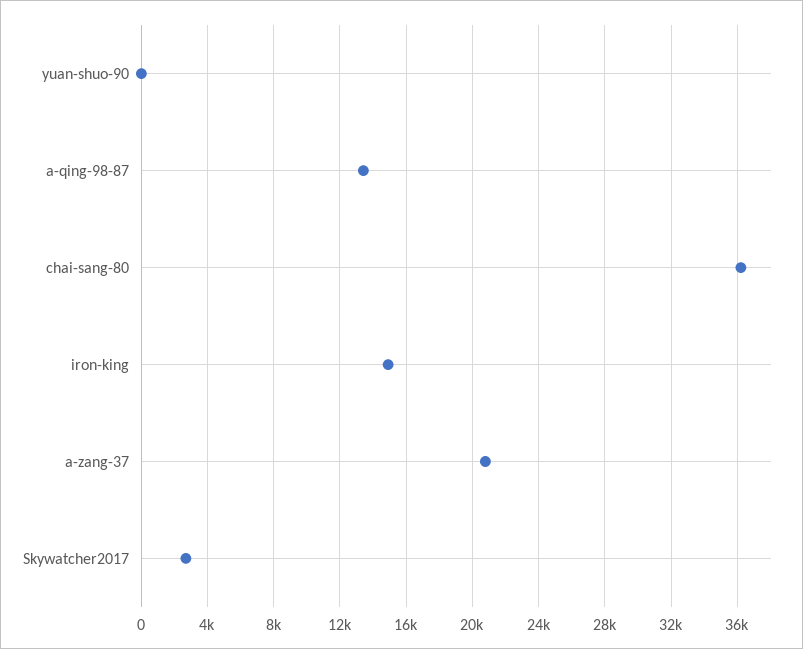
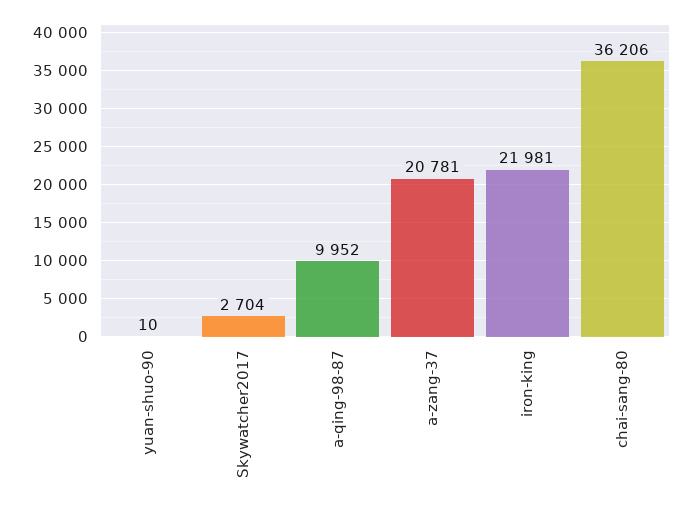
  {
    "yuan-shuo-90": 10,
-   "a-qing-98-87": 13500,
+   "a-qing-98-87": 9952,
    "chai-sang-80": 36206,
-   "iron-king": 15000,
+   "iron-king": 21981,
    "a-zang-37": 20781,
    "Skywatcher2017": 2704
  }

